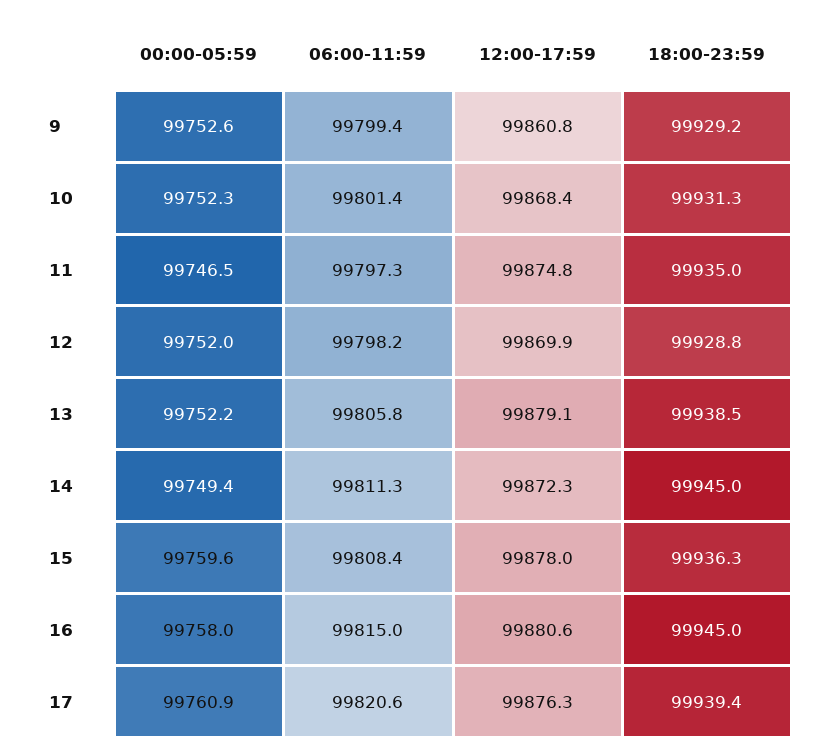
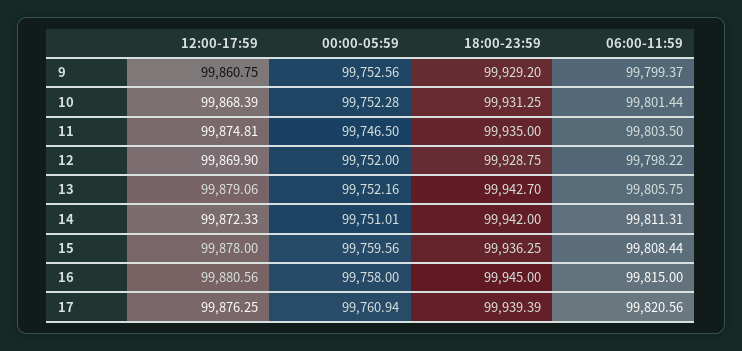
  {
    "00:00-05:59": {
      "9": 99752.56,
      "10": 99752.28,
      "11": 99746.5,
      "12": 99752,
      "13": 99752.16,
-     "14": 99749.4,
+     "14": 99751.01,
      "15": 99759.56,
      "16": 99758,
      "17": 99760.94
    },
    "06:00-11:59": {
      "9": 99799.37,
      "10": 99801.44,
-     "11": 99797.3,
+     "11": 99803.5,
      "12": 99798.22,
      "13": 99805.75,
      "14": 99811.31,
      "15": 99808.44,
      "16": 99815,
      "17": 99820.56
    },
    "12:00-17:59": {
      "9": 99860.75,
      "10": 99868.39,
      "11": 99874.81,
      "12": 99869.9,
      "13": 99879.06,
      "14": 99872.33,
      "15": 99878,
      "16": 99880.56,
      "17": 99876.25
    },
    "18:00-23:59": {
      "9": 99929.2,
      "10": 99931.25,
      "11": 99935,
      "12": 99928.75,
-     "13": 99938.5,
+     "13": 99942.7,
-     "14": 99945,
+     "14": 99942,
      "15": 99936.25,
      "16": 99945,
      "17": 99939.39
    }
  }

